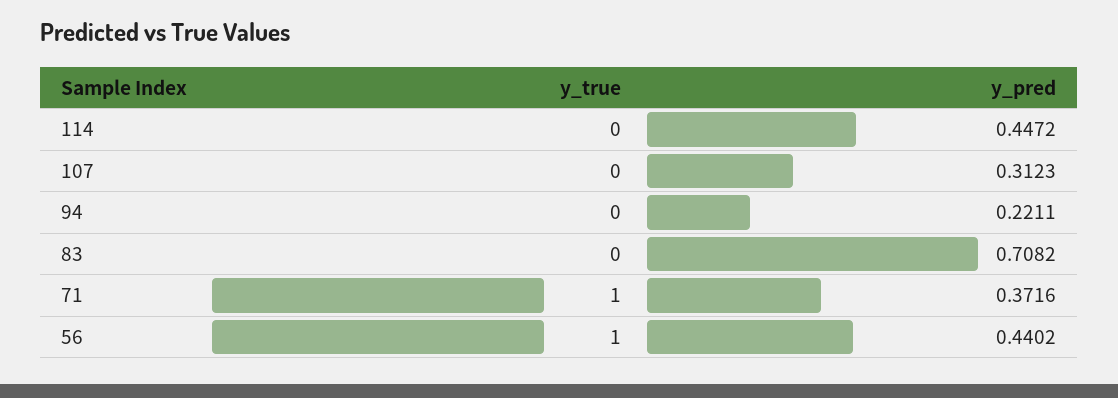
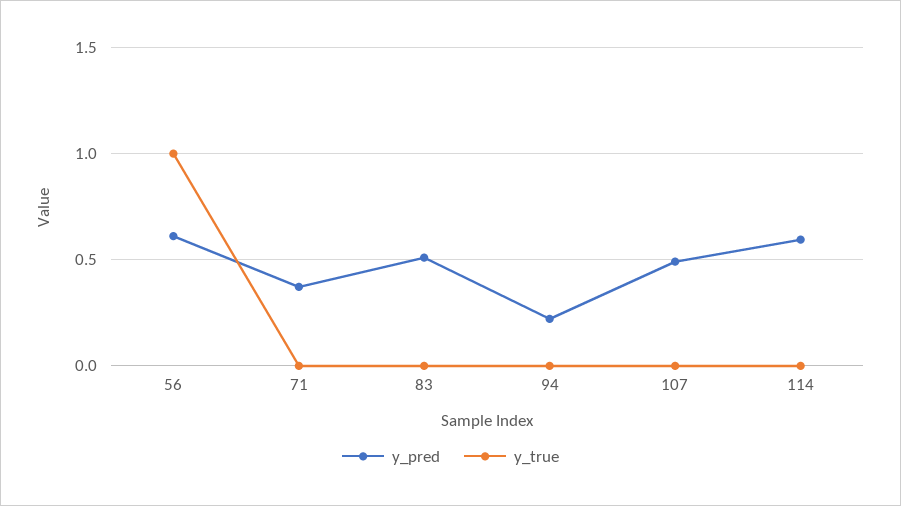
  {
    "y_true": {
      "114": 0,
      "107": 0,
      "94": 0,
      "83": 0,
-     "71": 1,
+     "71": 0,
      "56": 1
    },
    "y_pred": {
-     "114": 0.4472,
+     "114": 0.6,
-     "107": 0.3123,
+     "107": 0.5,
      "94": 0.2211,
-     "83": 0.7082,
+     "83": 0.5,
      "71": 0.3716,
-     "56": 0.4402
+     "56": 0.6
    }
  }

